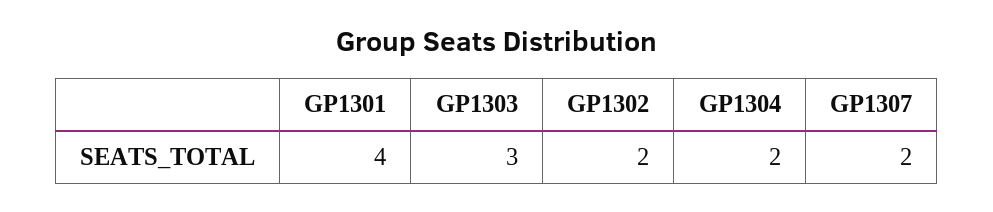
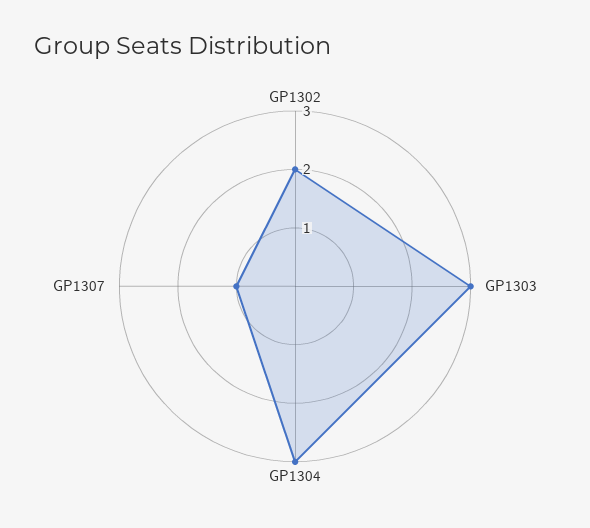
  {
-   "GP1301": 4,
    "GP1303": 3,
    "GP1302": 2,
-   "GP1304": 2,
+   "GP1304": 3,
-   "GP1307": 2
+   "GP1307": 1
  }

